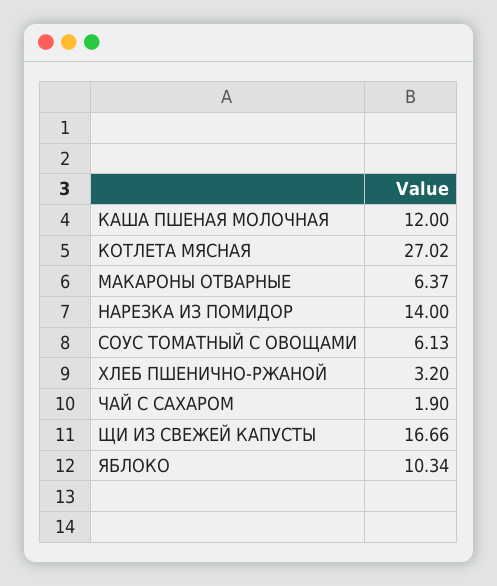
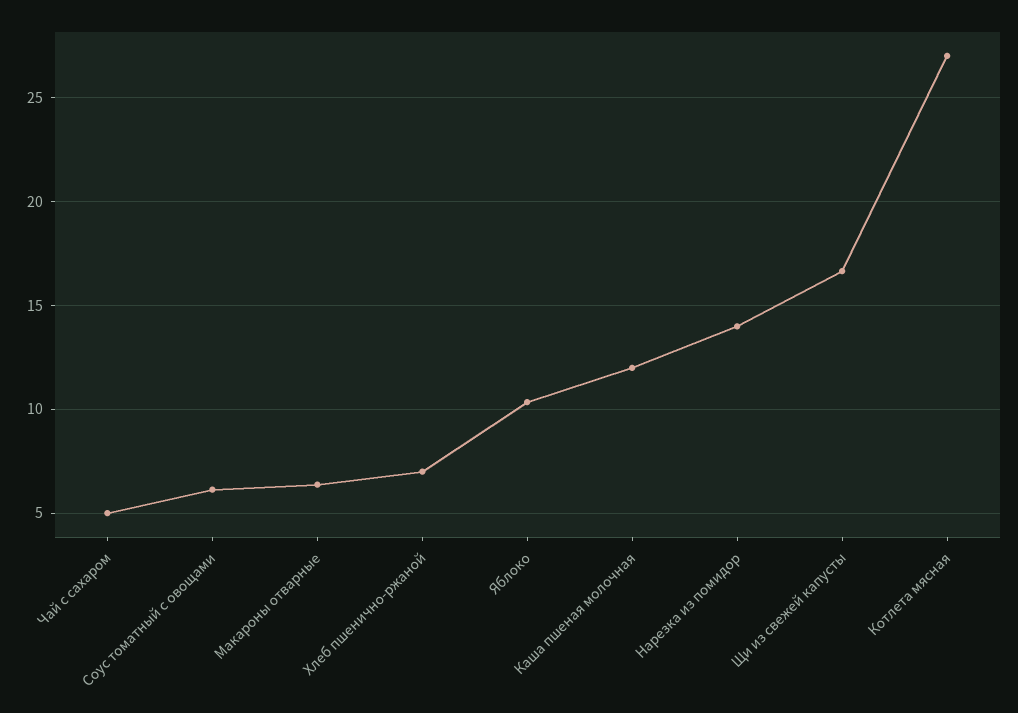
  {
    "КАША ПШЕНАЯ МОЛОЧНАЯ": 12,
    "КОТЛЕТА МЯСНАЯ": 27.02,
    "МАКАРОНЫ ОТВАРНЫЕ": 6.37,
    "НАРЕЗКА ИЗ ПОМИДОР": 14,
    "СОУС ТОМАТНЫЙ С ОВОЩАМИ": 6.13,
-   "ХЛЕБ ПШЕНИЧНО-РЖАНОЙ": 3.2,
+   "ХЛЕБ ПШЕНИЧНО-РЖАНОЙ": 7,
-   "ЧАЙ С САХАРОМ": 1.9,
+   "ЧАЙ С САХАРОМ": 5,
    "ЩИ ИЗ СВЕЖЕЙ КАПУСТЫ": 16.66,
    "ЯБЛОКО": 10.34
  }

